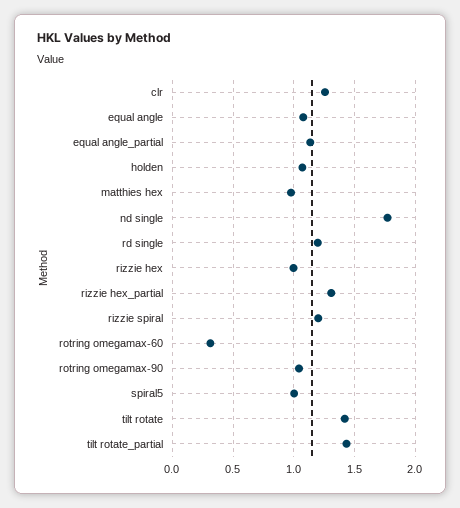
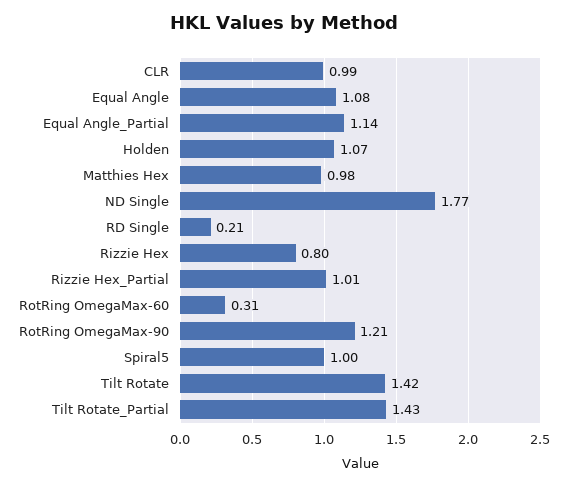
  {
-   "clr": 1.25,
+   "clr": 0.99,
    "equal angle": 1.08,
    "equal angle_partial": 1.14,
    "holden": 1.07,
    "matthies hex": 0.98,
    "nd single": 1.77,
-   "rd single": 1.2,
+   "rd single": 0.21,
-   "rizzie hex": 1,
+   "rizzie hex": 0.8,
-   "rizzie hex_partial": 1.3,
+   "rizzie hex_partial": 1.01,
-   "rizzie spiral": 1.2,
    "rotring omegamax-60": 0.31,
-   "rotring omegamax-90": 1.05,
+   "rotring omegamax-90": 1.21,
    "spiral5": 1,
    "tilt rotate": 1.42,
    "tilt rotate_partial": 1.43
  }

